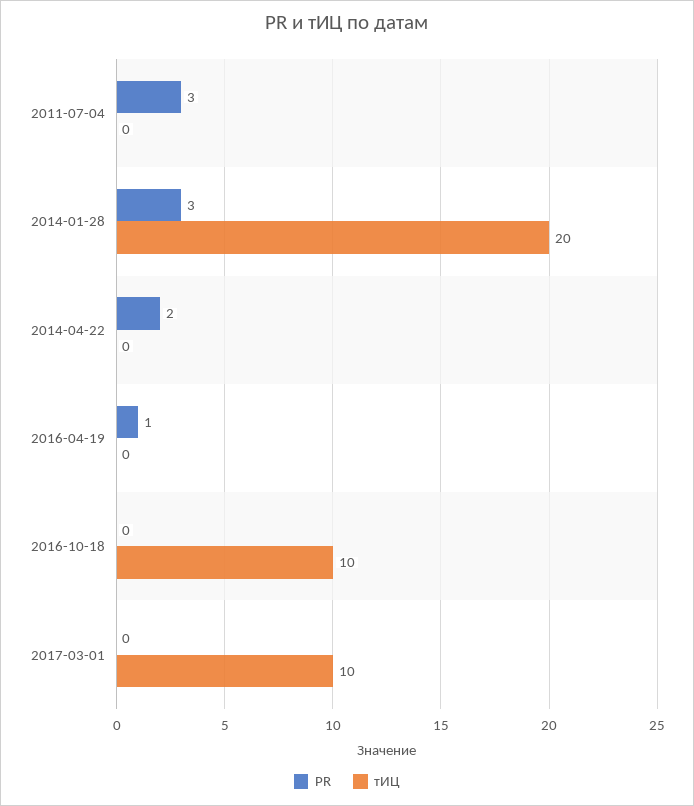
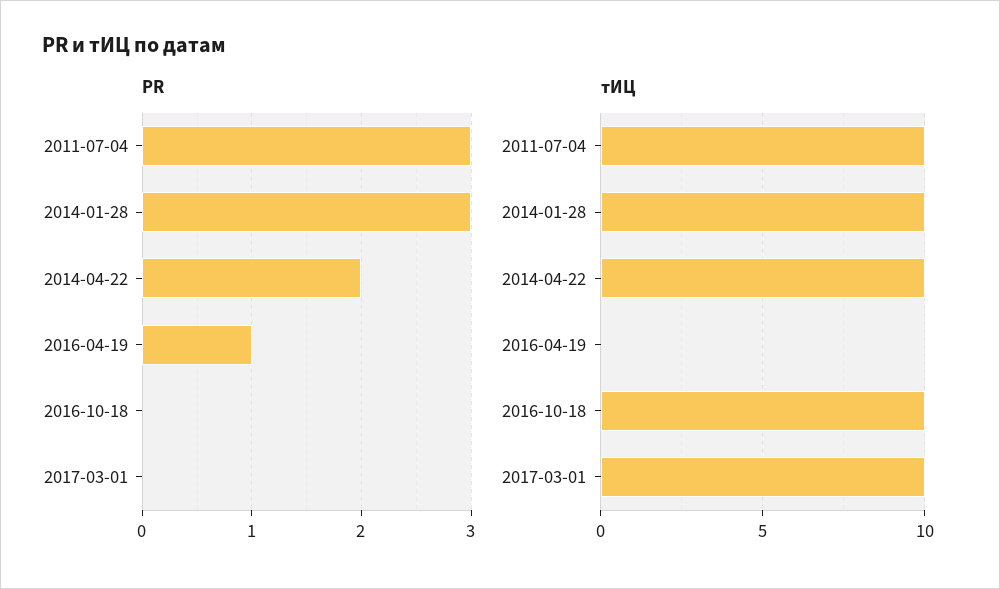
  {
    "PR": {
      "2011-07-04": 3,
      "2014-01-28": 3,
      "2014-04-22": 2,
      "2016-04-19": 1,
      "2016-10-18": 0,
      "2017-03-01": 0
    },
    "тИЦ": {
-     "2011-07-04": 0,
+     "2011-07-04": 10,
-     "2014-01-28": 20,
+     "2014-01-28": 10,
-     "2014-04-22": 0,
+     "2014-04-22": 10,
      "2016-04-19": 0,
      "2016-10-18": 10,
      "2017-03-01": 10
    }
  }

